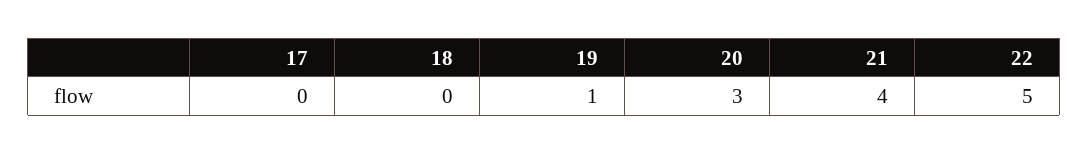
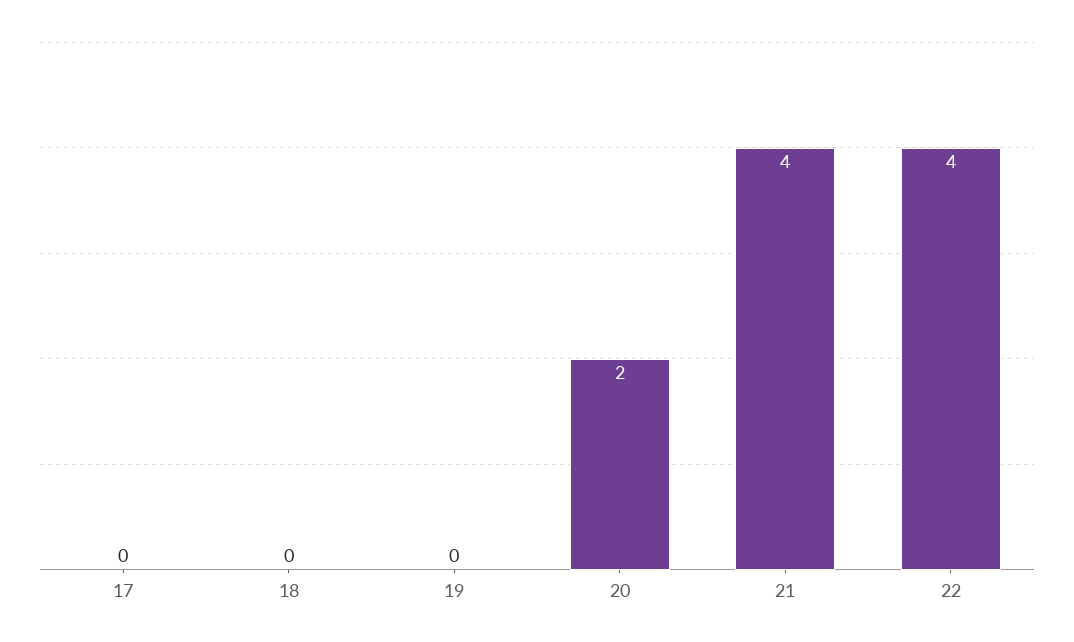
  {
    "17": 0,
    "18": 0,
-   "19": 1,
+   "19": 0,
-   "20": 3,
+   "20": 2,
    "21": 4,
-   "22": 5
+   "22": 4
  }

